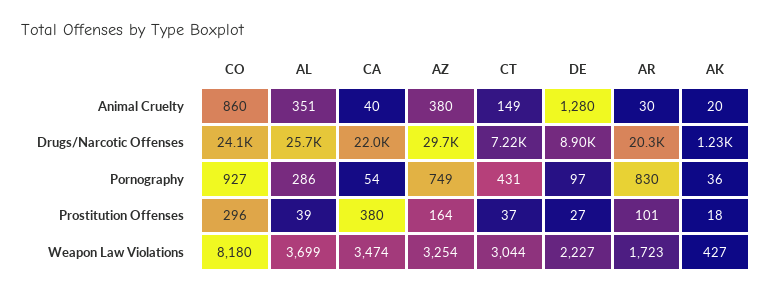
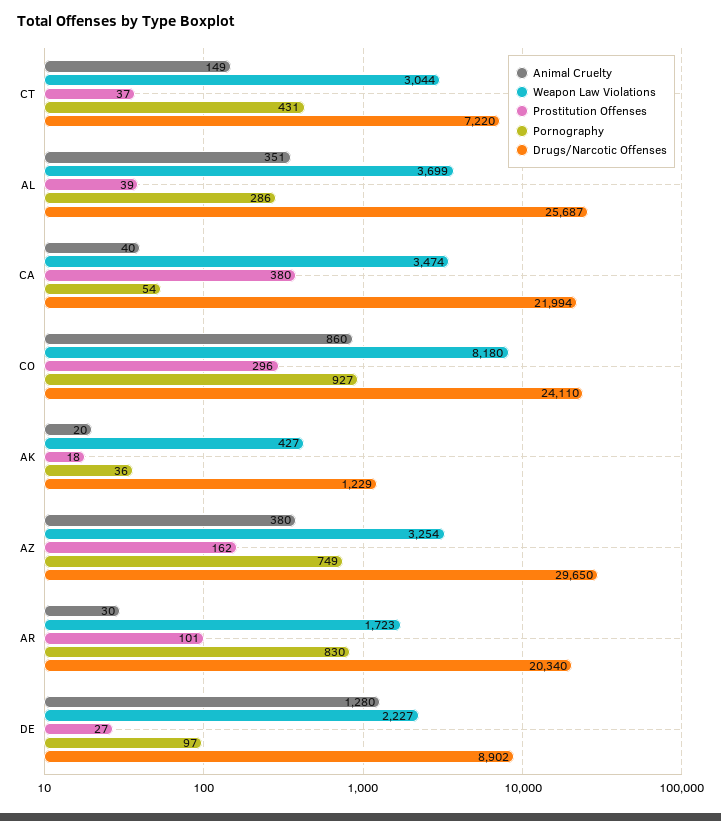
  {
    "Animal Cruelty": {
      "CO": 860,
      "AL": 351,
      "CA": 40,
      "AZ": 380,
      "CT": 149,
      "DE": 1280,
      "AR": 30,
      "AK": 20
    },
    "Drugs/Narcotic Offenses": {
      "CO": 24110,
      "AL": 25687,
      "CA": 21994,
      "AZ": 29650,
      "CT": 7220,
      "DE": 8902,
      "AR": 20340,
      "AK": 1229
    },
    "Pornography": {
      "CO": 927,
      "AL": 286,
      "CA": 54,
      "AZ": 749,
      "CT": 431,
      "DE": 97,
      "AR": 830,
      "AK": 36
    },
    "Prostitution Offenses": {
      "CO": 296,
      "AL": 39,
      "CA": 380,
-     "AZ": 164,
+     "AZ": 162,
      "CT": 37,
      "DE": 27,
      "AR": 101,
      "AK": 18
    },
    "Weapon Law Violations": {
      "CO": 8180,
      "AL": 3699,
      "CA": 3474,
      "AZ": 3254,
      "CT": 3044,
      "DE": 2227,
      "AR": 1723,
      "AK": 427
    }
  }

